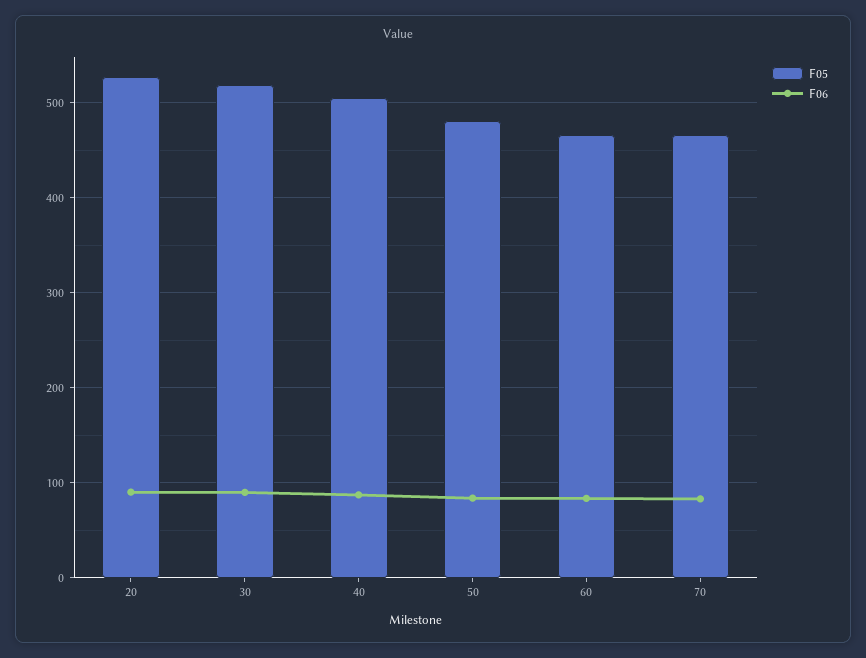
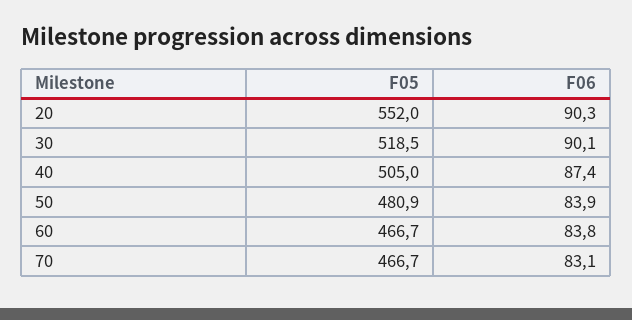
  {
    "F05": {
-     "20": 530,
+     "20": 552,
      "30": 518.5,
      "40": 505,
      "50": 480.9,
      "60": 466.7,
      "70": 466.7
    },
    "F06": {
      "20": 90.3,
      "30": 90.1,
      "40": 87.4,
      "50": 83.9,
      "60": 83.8,
      "70": 83.1
    }
  }

